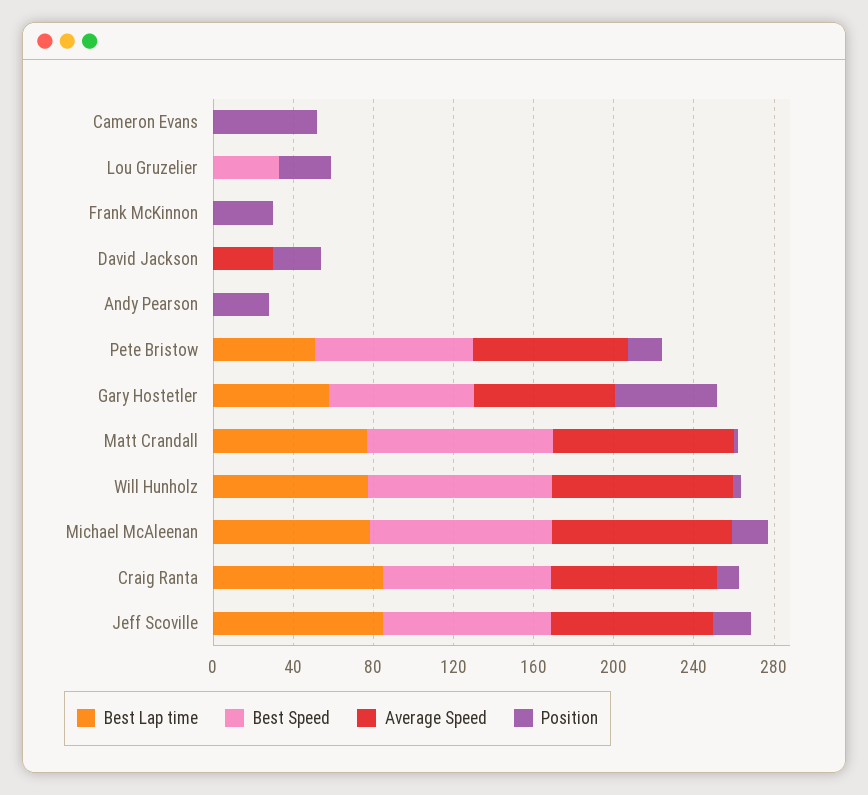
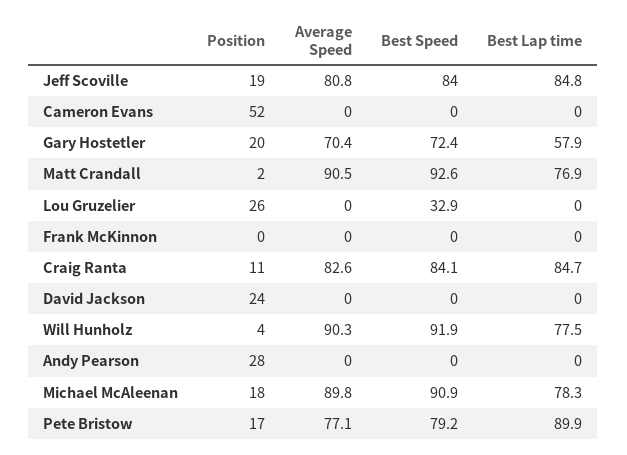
  {
    "Best Lap time": {
      "Cameron Evans": 0,
      "Lou Gruzelier": 0,
      "Frank McKinnon": 0,
      "David Jackson": 0,
      "Andy Pearson": 0,
-     "Pete Bristow": 50,
+     "Pete Bristow": 89.9,
      "Gary Hostetler": 57.9,
      "Matt Crandall": 76.9,
      "Will Hunholz": 77.5,
      "Michael McAleenan": 78.3,
      "Craig Ranta": 84.7,
      "Jeff Scoville": 84.8
    },
    "Best Speed": {
      "Cameron Evans": 0,
      "Lou Gruzelier": 32.9,
      "Frank McKinnon": 0,
      "David Jackson": 0,
      "Andy Pearson": 0,
      "Pete Bristow": 79.2,
      "Gary Hostetler": 72.4,
      "Matt Crandall": 92.6,
      "Will Hunholz": 91.9,
      "Michael McAleenan": 90.9,
      "Craig Ranta": 84.1,
      "Jeff Scoville": 84
    },
    "Average Speed": {
      "Cameron Evans": 0,
      "Lou Gruzelier": 0,
      "Frank McKinnon": 0,
-     "David Jackson": 30,
+     "David Jackson": 0,
      "Andy Pearson": 0,
      "Pete Bristow": 77.1,
      "Gary Hostetler": 70.4,
      "Matt Crandall": 90.5,
      "Will Hunholz": 90.3,
      "Michael McAleenan": 89.8,
      "Craig Ranta": 82.6,
      "Jeff Scoville": 80.8
    },
    "Position": {
      "Cameron Evans": 52,
      "Lou Gruzelier": 26,
-     "Frank McKinnon": 30,
+     "Frank McKinnon": 0,
      "David Jackson": 24,
      "Andy Pearson": 28,
      "Pete Bristow": 17,
-     "Gary Hostetler": 50,
+     "Gary Hostetler": 20,
      "Matt Crandall": 2,
      "Will Hunholz": 4,
      "Michael McAleenan": 18,
      "Craig Ranta": 11,
      "Jeff Scoville": 19
    }
  }

